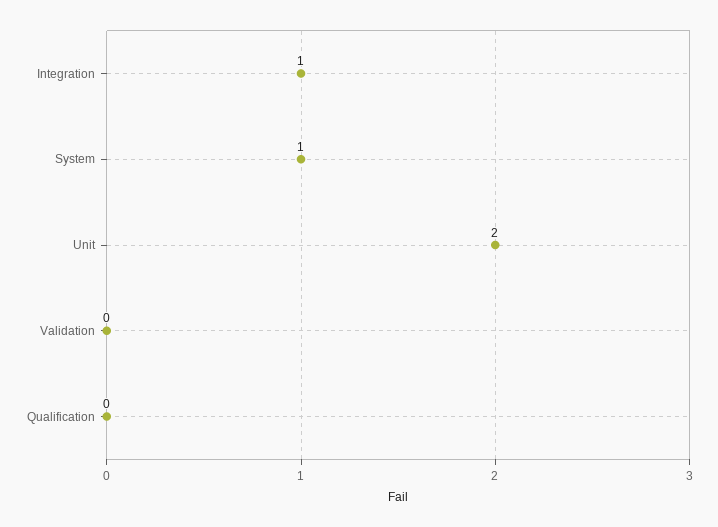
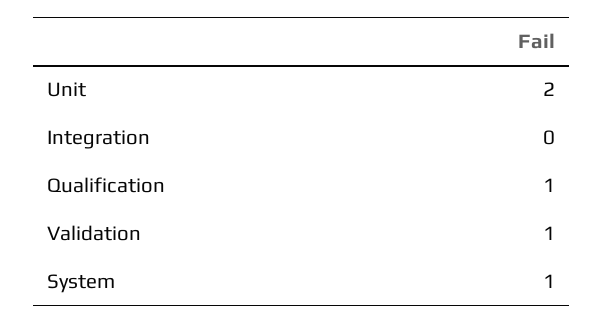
  {
-   "Integration": 1,
+   "Integration": 0,
    "System": 1,
    "Unit": 2,
-   "Validation": 0,
+   "Validation": 1,
-   "Qualification": 0
+   "Qualification": 1
  }

